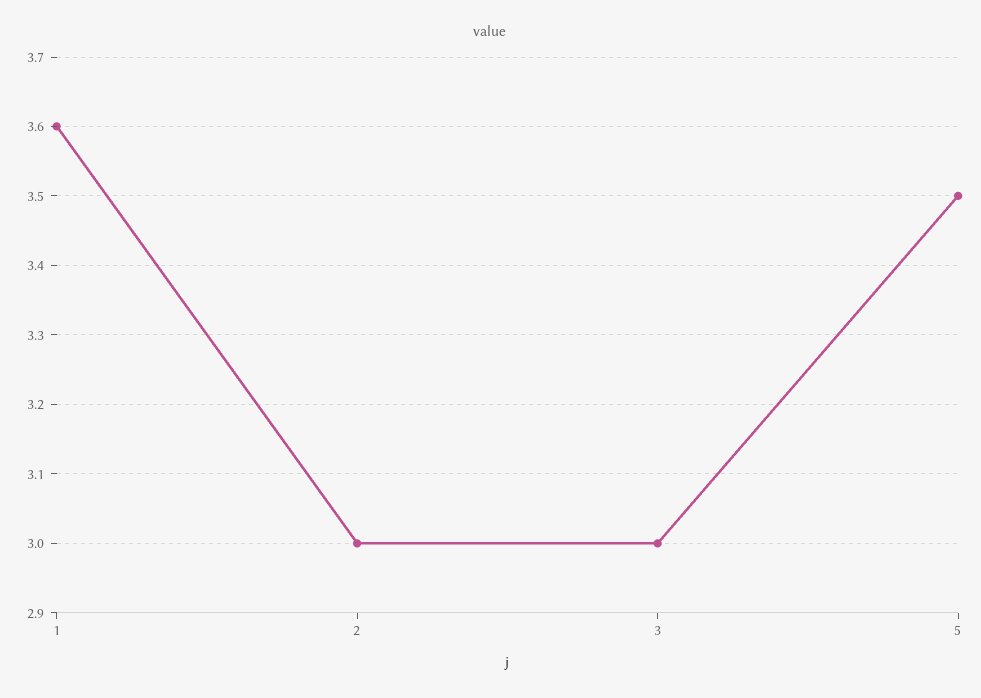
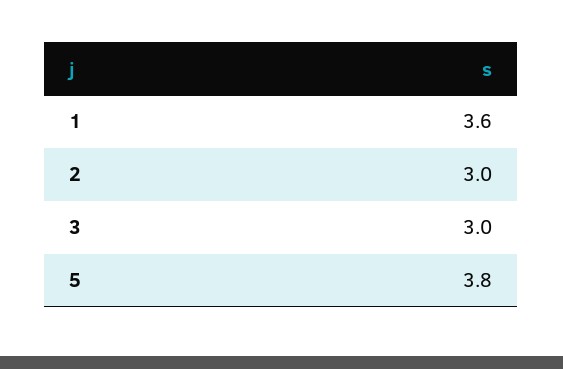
  {
    "1": 3.6,
    "2": 3,
    "3": 3,
-   "5": 3.5
+   "5": 3.8
  }

